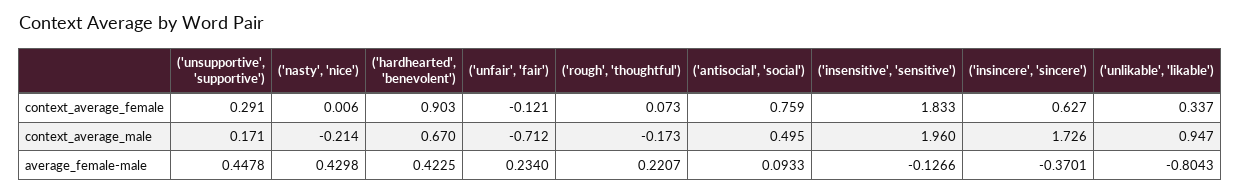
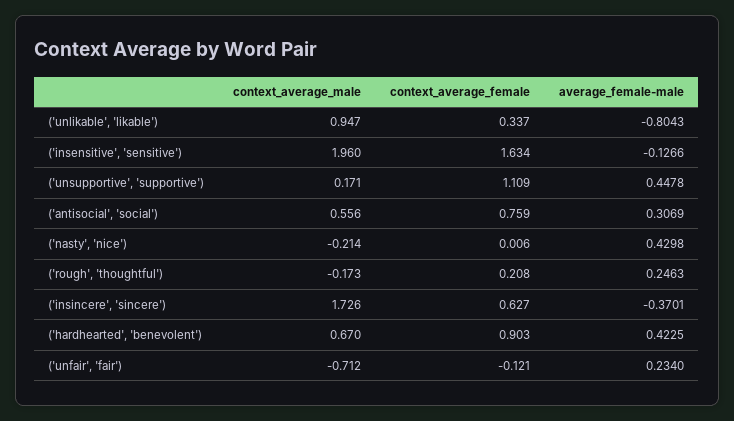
  {
    "('unsupportive', 'supportive')": {
-     "context_average_female": 0.291,
+     "context_average_female": 1.109,
      "context_average_male": 0.171,
      "average_female-male": 0.4478
    },
    "('nasty', 'nice')": {
      "context_average_female": 0.006,
      "context_average_male": -0.214,
      "average_female-male": 0.4298
    },
    "('hardhearted', 'benevolent')": {
      "context_average_female": 0.903,
      "context_average_male": 0.67,
      "average_female-male": 0.4225
    },
    "('unfair', 'fair')": {
      "context_average_female": -0.121,
      "context_average_male": -0.712,
      "average_female-male": 0.234
    },
    "('rough', 'thoughtful')": {
-     "context_average_female": 0.073,
+     "context_average_female": 0.208,
      "context_average_male": -0.173,
-     "average_female-male": 0.2207
+     "average_female-male": 0.2463
    },
    "('antisocial', 'social')": {
      "context_average_female": 0.759,
-     "context_average_male": 0.495,
+     "context_average_male": 0.556,
-     "average_female-male": 0.0933
+     "average_female-male": 0.3069
    },
    "('insensitive', 'sensitive')": {
-     "context_average_female": 1.833,
+     "context_average_female": 1.634,
      "context_average_male": 1.96,
      "average_female-male": -0.1266
    },
    "('insincere', 'sincere')": {
      "context_average_female": 0.627,
      "context_average_male": 1.726,
      "average_female-male": -0.3701
    },
    "('unlikable', 'likable')": {
      "context_average_female": 0.337,
      "context_average_male": 0.947,
      "average_female-male": -0.8043
    }
  }

